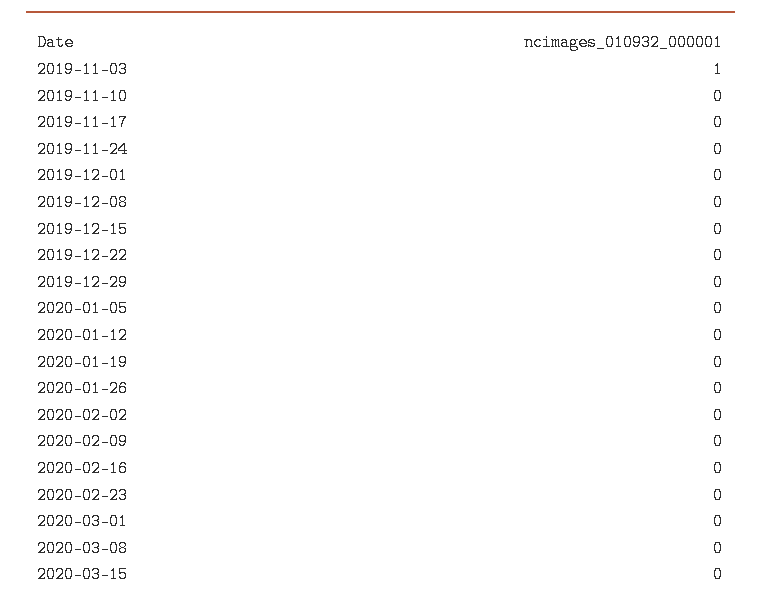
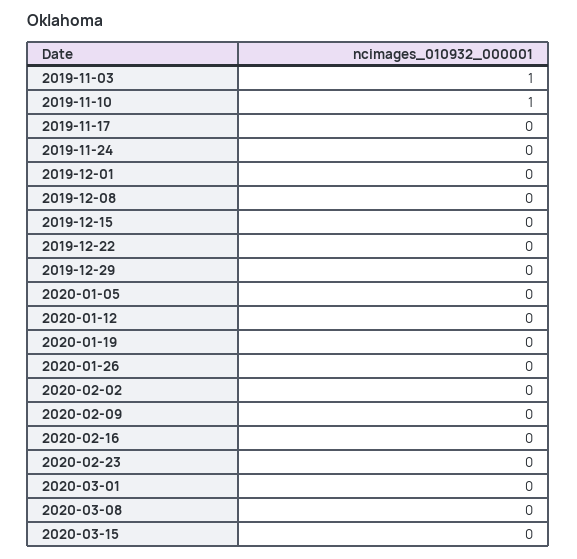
  {
    "2019-11-03": 1,
-   "2019-11-10": 0,
+   "2019-11-10": 1,
    "2019-11-17": 0,
    "2019-11-24": 0,
    "2019-12-01": 0,
    "2019-12-08": 0,
    "2019-12-15": 0,
    "2019-12-22": 0,
    "2019-12-29": 0,
    "2020-01-05": 0,
    "2020-01-12": 0,
    "2020-01-19": 0,
    "2020-01-26": 0,
    "2020-02-02": 0,
    "2020-02-09": 0,
    "2020-02-16": 0,
    "2020-02-23": 0,
    "2020-03-01": 0,
    "2020-03-08": 0,
    "2020-03-15": 0
  }

